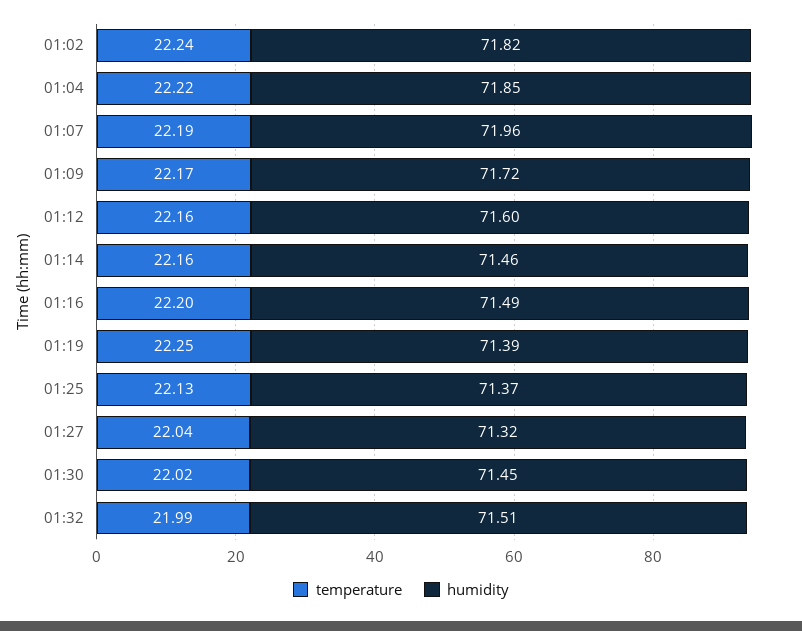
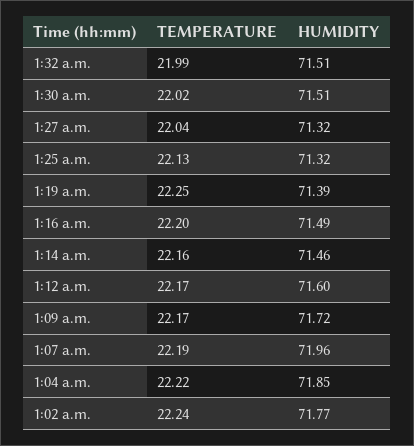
  {
    "temperature": {
      "01:02": 22.24,
      "01:04": 22.22,
      "01:07": 22.19,
      "01:09": 22.17,
-     "01:12": 22.16,
+     "01:12": 22.17,
      "01:14": 22.16,
      "01:16": 22.2,
      "01:19": 22.25,
      "01:25": 22.13,
      "01:27": 22.04,
      "01:30": 22.02,
      "01:32": 21.99
    },
    "humidity": {
-     "01:02": 71.82,
+     "01:02": 71.77,
      "01:04": 71.85,
      "01:07": 71.96,
      "01:09": 71.72,
      "01:12": 71.6,
      "01:14": 71.46,
      "01:16": 71.49,
      "01:19": 71.39,
-     "01:25": 71.37,
+     "01:25": 71.32,
      "01:27": 71.32,
-     "01:30": 71.45,
+     "01:30": 71.51,
      "01:32": 71.51
    }
  }

